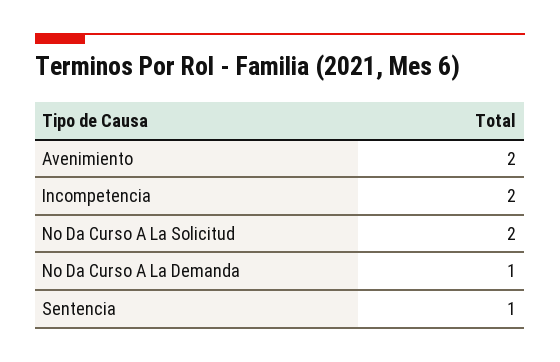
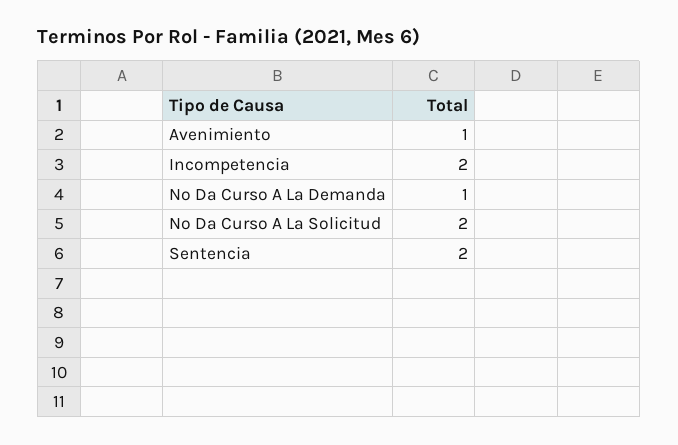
  {
-   "Avenimiento": 2,
+   "Avenimiento": 1,
    "Incompetencia": 2,
    "No Da Curso A La Solicitud": 2,
    "No Da Curso A La Demanda": 1,
-   "Sentencia": 1
+   "Sentencia": 2
  }

